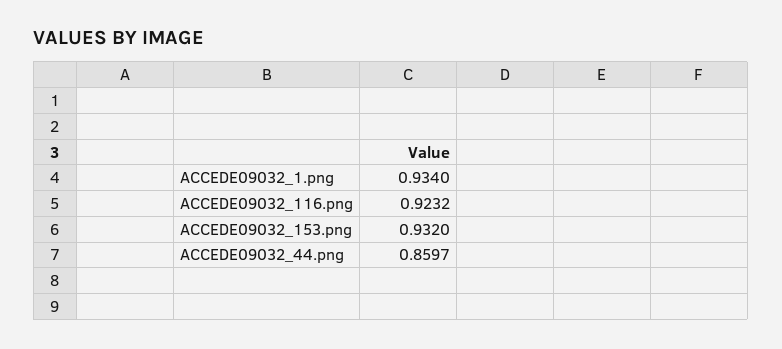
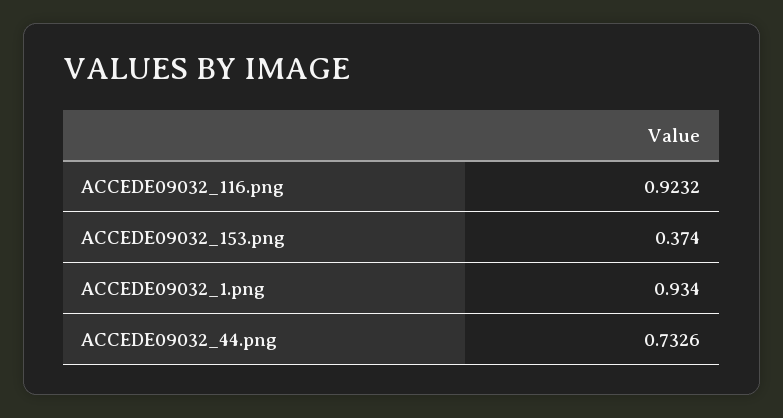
  {
    "ACCEDE09032_1.png": 0.934,
    "ACCEDE09032_116.png": 0.9232,
-   "ACCEDE09032_153.png": 0.932,
+   "ACCEDE09032_153.png": 0.374,
-   "ACCEDE09032_44.png": 0.8597
+   "ACCEDE09032_44.png": 0.7326
  }

